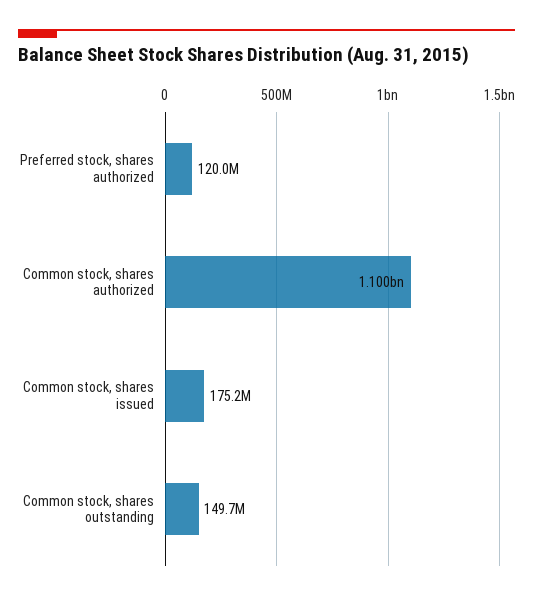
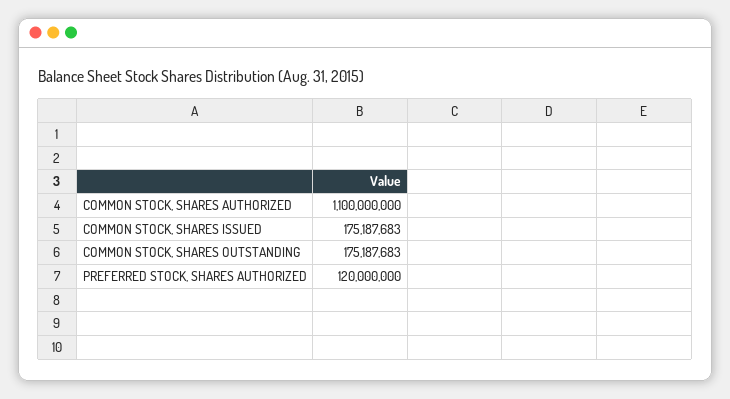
  {
    "Preferred stock, shares authorized": 120000000,
    "Common stock, shares authorized": 1100000000,
    "Common stock, shares issued": 175187683,
-   "Common stock, shares outstanding": 149700000
+   "Common stock, shares outstanding": 175187683
  }

